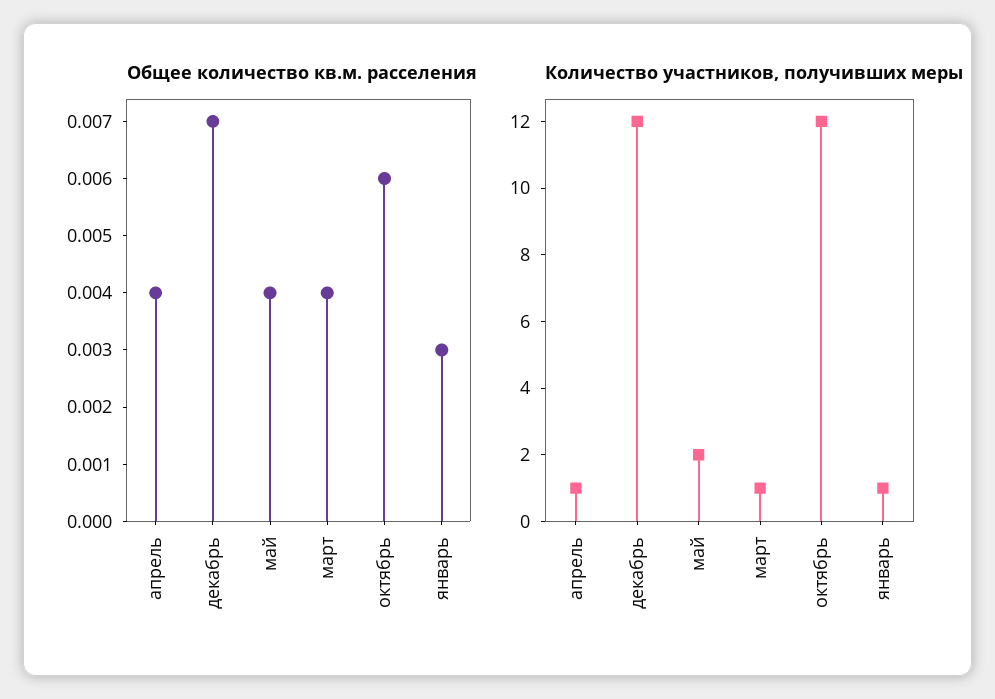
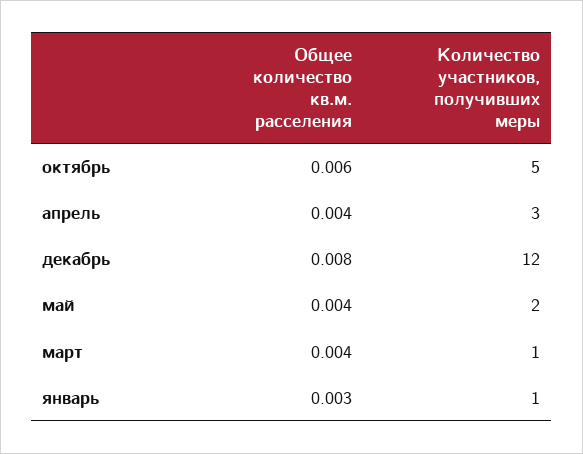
  {
    "Общее количество кв.м. расселения": {
      "апрель": 0.004,
-     "декабрь": 0.007,
+     "декабрь": 0.008,
      "май": 0.004,
      "март": 0.004,
      "октябрь": 0.006,
      "январь": 0.003
    },
    "Количество участников, получивших меры": {
-     "апрель": 1,
+     "апрель": 3,
      "декабрь": 12,
      "май": 2,
      "март": 1,
-     "октябрь": 12,
+     "октябрь": 5,
      "январь": 1
    }
  }

